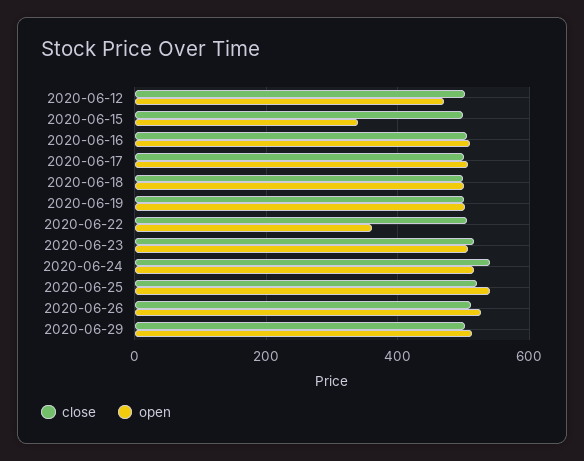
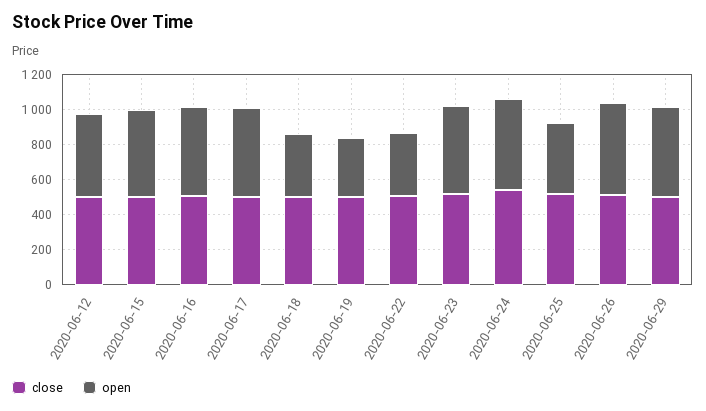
  {
    "close": {
      "2020-06-12": 500,
      "2020-06-15": 500,
      "2020-06-16": 500,
      "2020-06-17": 500,
      "2020-06-18": 500,
      "2020-06-19": 500,
      "2020-06-22": 500,
      "2020-06-23": 520,
      "2020-06-24": 540,
      "2020-06-25": 520,
      "2020-06-26": 520,
      "2020-06-29": 500
    },
    "open": {
      "2020-06-12": 480,
-     "2020-06-15": 340,
+     "2020-06-15": 500,
      "2020-06-16": 500,
      "2020-06-17": 500,
-     "2020-06-18": 500,
+     "2020-06-18": 350,
-     "2020-06-19": 500,
+     "2020-06-19": 350,
      "2020-06-22": 360,
      "2020-06-23": 500,
      "2020-06-24": 520,
-     "2020-06-25": 540,
+     "2020-06-25": 400,
      "2020-06-26": 520,
      "2020-06-29": 520
    }
  }

